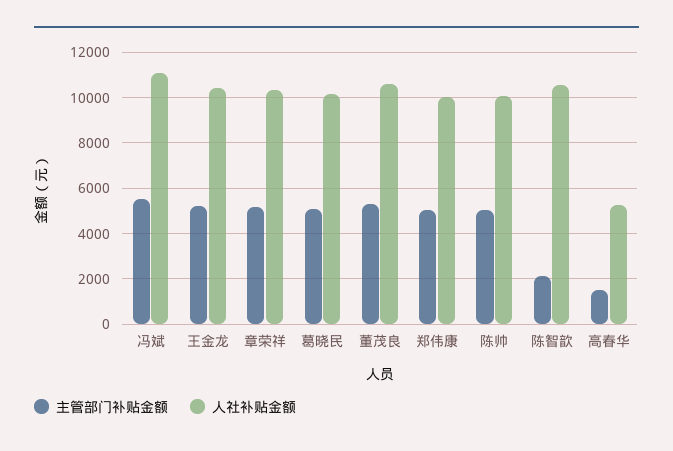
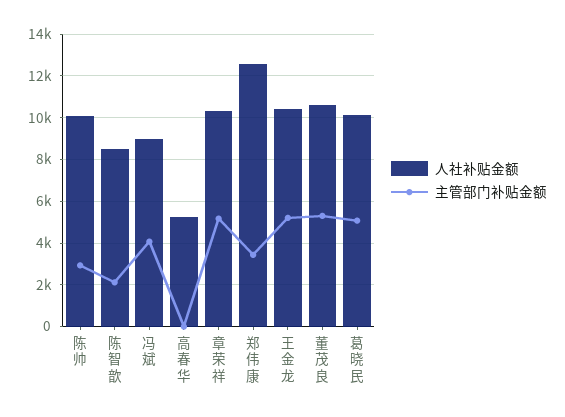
  {
    "主管部门补贴金额": {
-     "冯斌": 5500,
+     "冯斌": 4000,
      "王金龙": 5000,
      "章荣祥": 5000,
      "葛晓民": 5000,
      "董茂良": 5500,
-     "郑伟康": 5000,
+     "郑伟康": 3500,
-     "陈帅": 5000,
+     "陈帅": 3000,
      "陈智歆": 2000,
-     "高春华": 1500
+     "高春华": 0
    },
    "人社补贴金额": {
-     "冯斌": 11000,
+     "冯斌": 9000,
      "王金龙": 10500,
      "章荣祥": 10500,
      "葛晓民": 10000,
      "董茂良": 10500,
-     "郑伟康": 10000,
+     "郑伟康": 12500,
      "陈帅": 10000,
-     "陈智歆": 10500,
+     "陈智歆": 8500,
      "高春华": 5500
    }
  }

